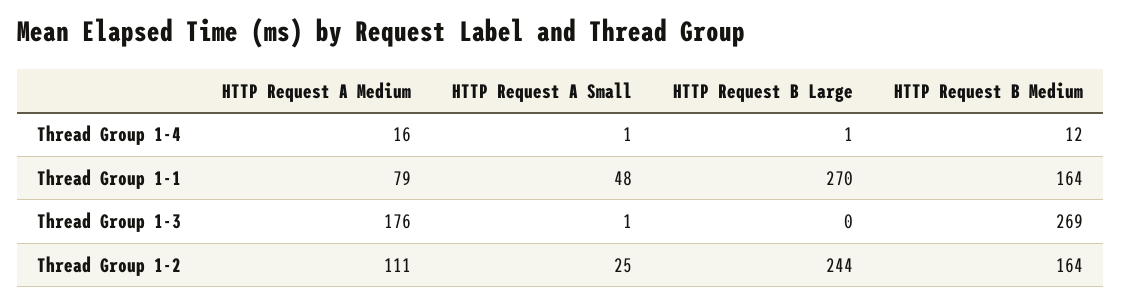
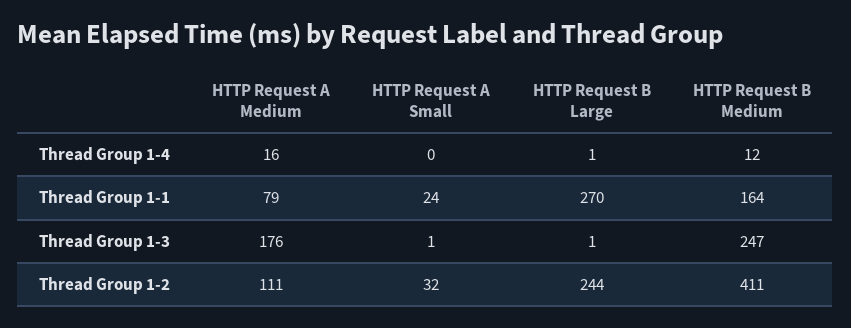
  {
    "HTTP Request A Medium": {
      "Thread Group 1-4": 16,
      "Thread Group 1-1": 79,
      "Thread Group 1-3": 176,
      "Thread Group 1-2": 111
    },
    "HTTP Request A Small": {
-     "Thread Group 1-4": 1,
+     "Thread Group 1-4": 0,
-     "Thread Group 1-1": 48,
+     "Thread Group 1-1": 24,
      "Thread Group 1-3": 1,
-     "Thread Group 1-2": 25
+     "Thread Group 1-2": 32
    },
    "HTTP Request B Large": {
      "Thread Group 1-4": 1,
      "Thread Group 1-1": 270,
-     "Thread Group 1-3": 0,
+     "Thread Group 1-3": 1,
      "Thread Group 1-2": 244
    },
    "HTTP Request B Medium": {
      "Thread Group 1-4": 12,
      "Thread Group 1-1": 164,
-     "Thread Group 1-3": 269,
+     "Thread Group 1-3": 247,
-     "Thread Group 1-2": 164
+     "Thread Group 1-2": 411
    }
  }

